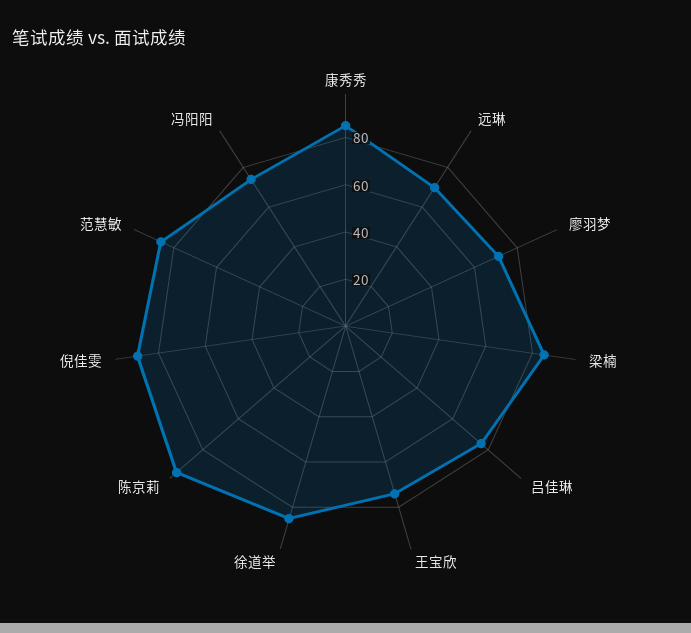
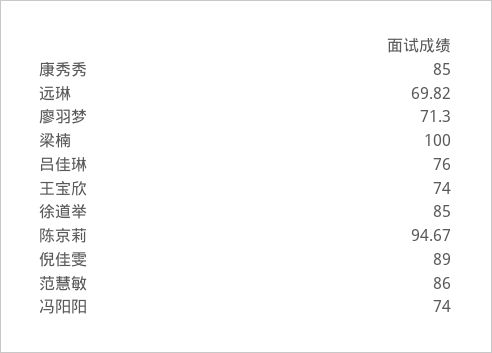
  {
    "康秀秀": 85,
    "远琳": 69.82,
    "廖羽梦": 71.3,
-   "梁楠": 85,
+   "梁楠": 100,
    "吕佳琳": 76,
    "王宝欣": 74,
    "徐道举": 85,
    "陈京莉": 94.67,
    "倪佳雯": 89,
    "范慧敏": 86,
    "冯阳阳": 74
  }

